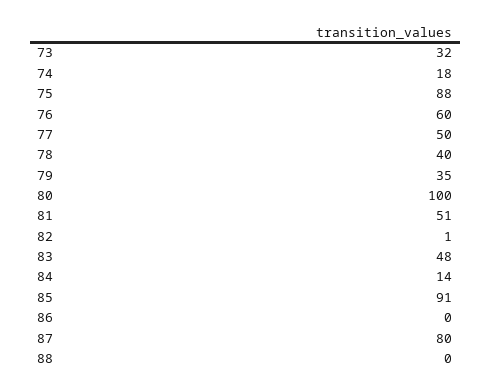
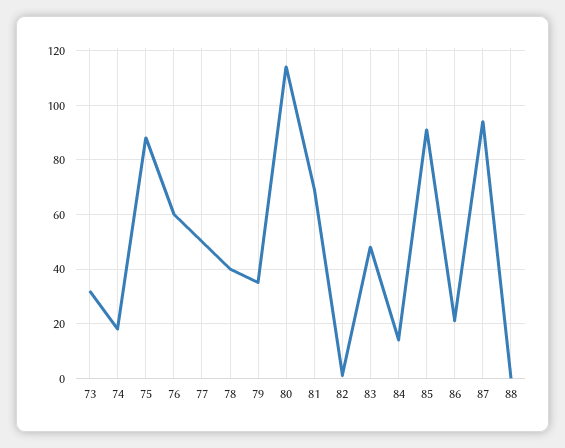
  {
    "73": 32,
    "74": 18,
    "75": 88,
    "76": 60,
    "77": 50,
    "78": 40,
    "79": 35,
-   "80": 100,
+   "80": 115,
-   "81": 51,
+   "81": 70,
    "82": 1,
    "83": 48,
    "84": 14,
    "85": 91,
-   "86": 0,
+   "86": 20,
-   "87": 80,
+   "87": 95,
    "88": 0
  }

